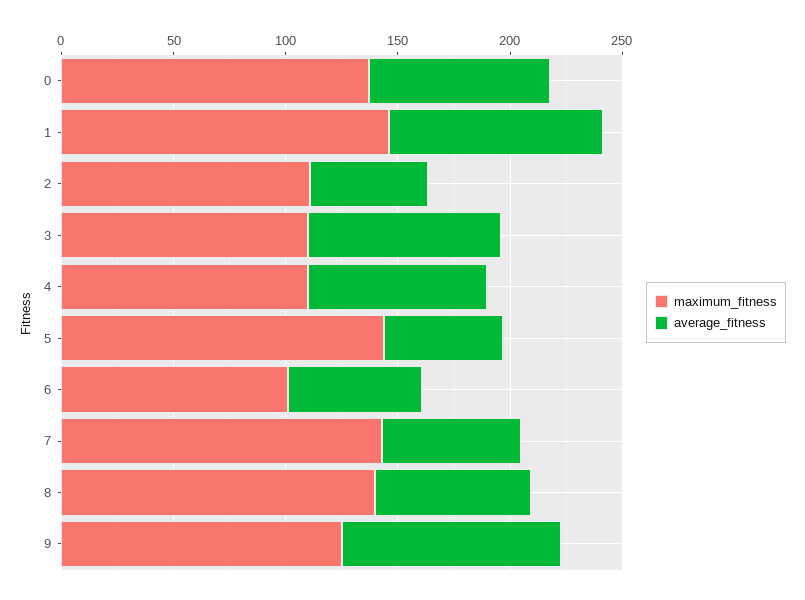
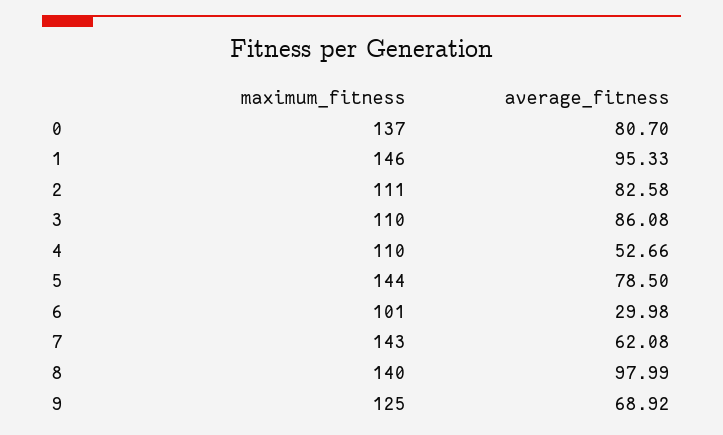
  {
    "maximum_fitness": {
      "0": 137,
      "1": 146,
      "2": 111,
      "3": 110,
      "4": 110,
      "5": 144,
      "6": 101,
      "7": 143,
      "8": 140,
      "9": 125
    },
    "average_fitness": {
      "0": 80.7,
      "1": 95.33,
-     "2": 50,
+     "2": 82.58,
      "3": 86.08,
-     "4": 80,
+     "4": 52.66,
-     "5": 50,
+     "5": 78.5,
-     "6": 60,
+     "6": 29.98,
      "7": 62.08,
-     "8": 70,
+     "8": 97.99,
-     "9": 100
+     "9": 68.92
    }
  }

